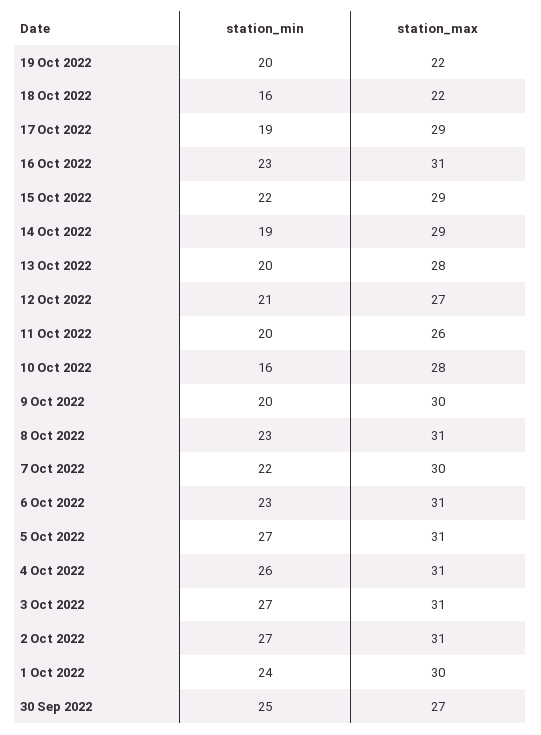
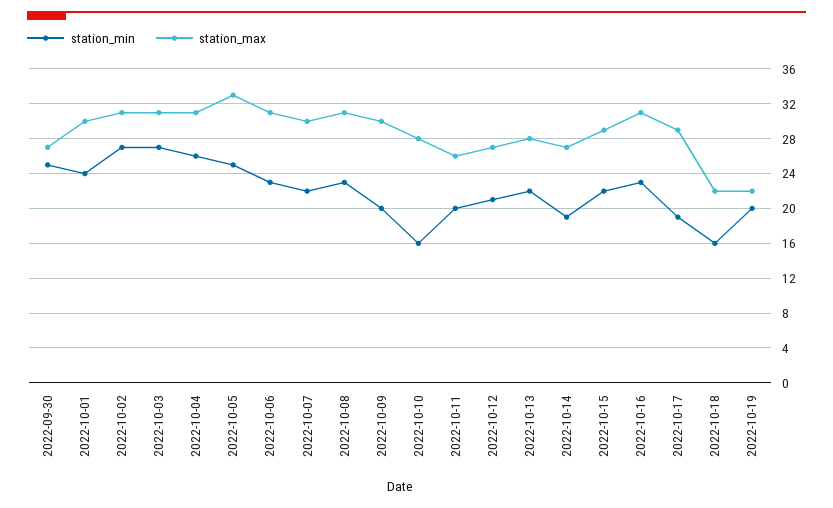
  {
    "station_min": {
      "19 Oct 2022": 20,
      "18 Oct 2022": 16,
      "17 Oct 2022": 19,
      "16 Oct 2022": 23,
      "15 Oct 2022": 22,
      "14 Oct 2022": 19,
-     "13 Oct 2022": 20,
+     "13 Oct 2022": 22,
      "12 Oct 2022": 21,
      "11 Oct 2022": 20,
      "10 Oct 2022": 16,
      "9 Oct 2022": 20,
      "8 Oct 2022": 23,
      "7 Oct 2022": 22,
      "6 Oct 2022": 23,
-     "5 Oct 2022": 27,
+     "5 Oct 2022": 25,
      "4 Oct 2022": 26,
      "3 Oct 2022": 27,
      "2 Oct 2022": 27,
      "1 Oct 2022": 24,
      "30 Sep 2022": 25
    },
    "station_max": {
      "19 Oct 2022": 22,
      "18 Oct 2022": 22,
      "17 Oct 2022": 29,
      "16 Oct 2022": 31,
      "15 Oct 2022": 29,
-     "14 Oct 2022": 29,
+     "14 Oct 2022": 27,
      "13 Oct 2022": 28,
      "12 Oct 2022": 27,
      "11 Oct 2022": 26,
      "10 Oct 2022": 28,
      "9 Oct 2022": 30,
      "8 Oct 2022": 31,
      "7 Oct 2022": 30,
      "6 Oct 2022": 31,
-     "5 Oct 2022": 31,
+     "5 Oct 2022": 33,
      "4 Oct 2022": 31,
      "3 Oct 2022": 31,
      "2 Oct 2022": 31,
      "1 Oct 2022": 30,
      "30 Sep 2022": 27
    }
  }

